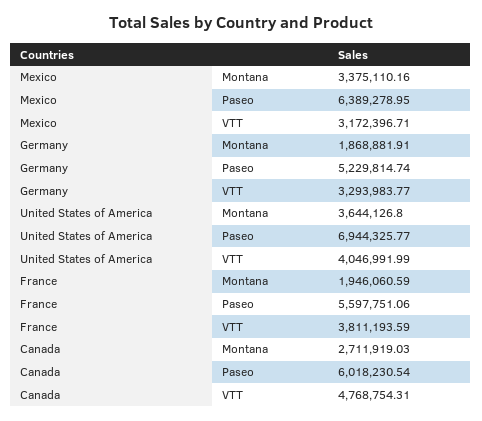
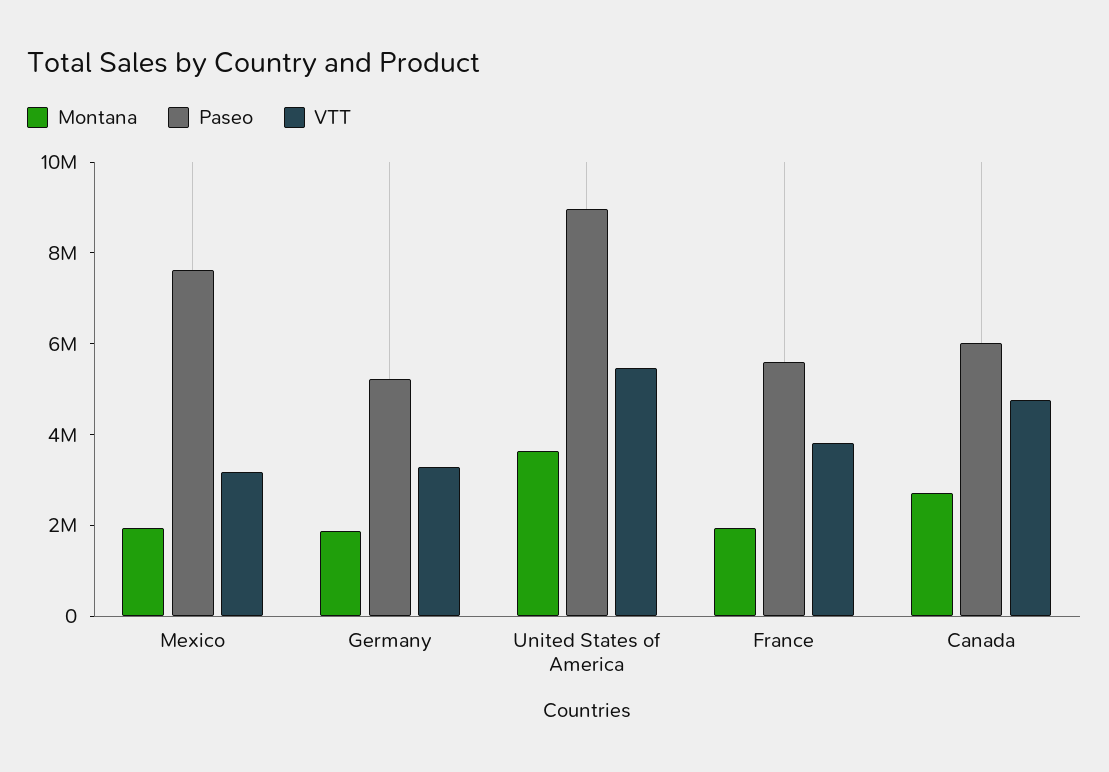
  {
    "Montana": {
-     "Mexico": 3375110.16,
+     "Mexico": 2000000,
      "Germany": 1868881.91,
      "United States of America": 3644126.8,
      "France": 1946060.59,
      "Canada": 2711919.03
    },
    "Paseo": {
-     "Mexico": 6389278.95,
+     "Mexico": 7500000,
      "Germany": 5229814.74,
-     "United States of America": 6944325.77,
+     "United States of America": 9000000,
      "France": 5597751.06,
      "Canada": 6018230.54
    },
    "VTT": {
      "Mexico": 3172396.71,
      "Germany": 3293983.77,
-     "United States of America": 4046991.99,
+     "United States of America": 5500000,
      "France": 3811193.59,
      "Canada": 4768754.31
    }
  }

